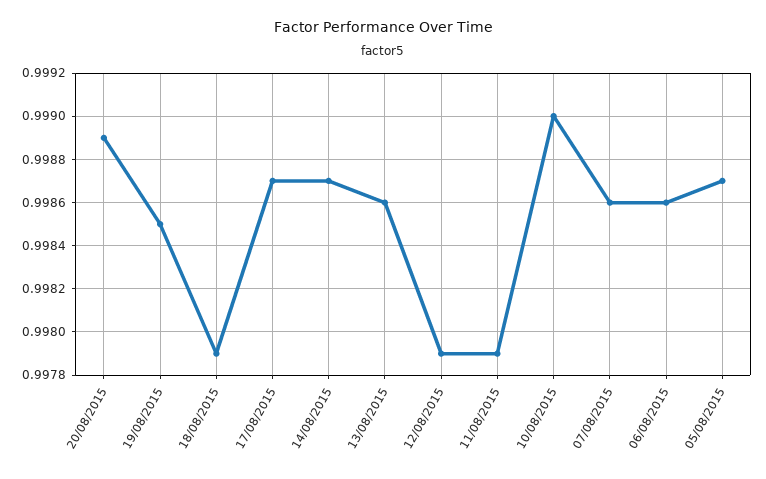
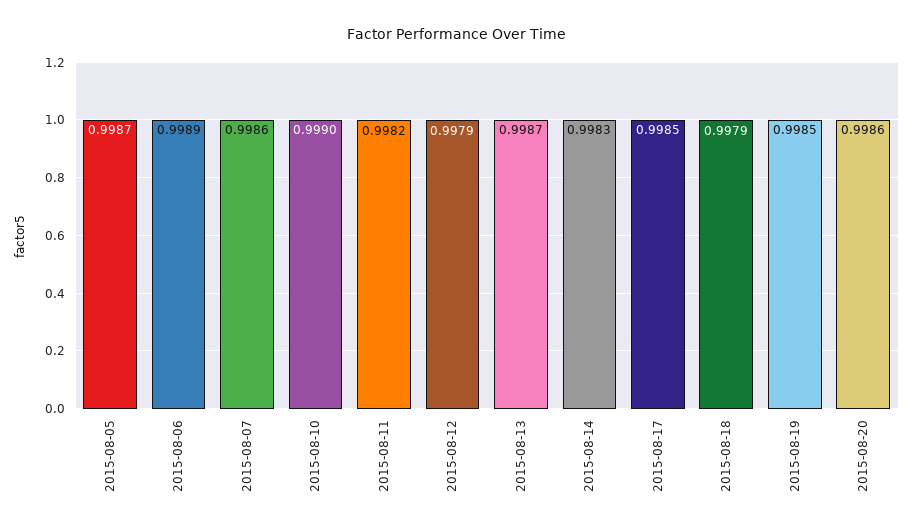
  {
-   "20/08/2015": 0.9989,
+   "20/08/2015": 0.9986,
    "19/08/2015": 0.9985,
    "18/08/2015": 0.9979,
-   "17/08/2015": 0.9987,
+   "17/08/2015": 0.9985,
-   "14/08/2015": 0.9987,
+   "14/08/2015": 0.9983,
-   "13/08/2015": 0.9986,
+   "13/08/2015": 0.9987,
    "12/08/2015": 0.9979,
-   "11/08/2015": 0.9979,
+   "11/08/2015": 0.9982,
    "10/08/2015": 0.999,
    "07/08/2015": 0.9986,
-   "06/08/2015": 0.9986,
+   "06/08/2015": 0.9989,
    "05/08/2015": 0.9987
  }

